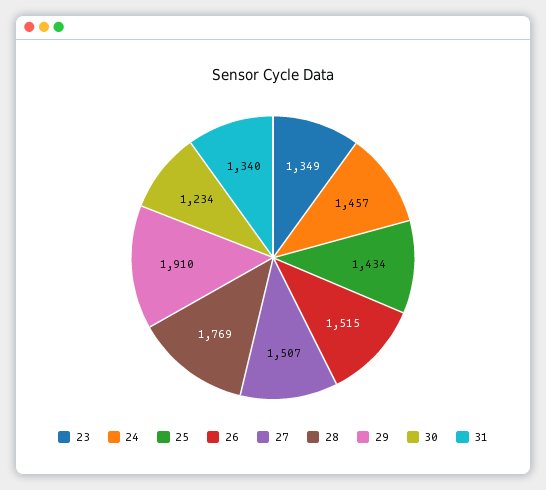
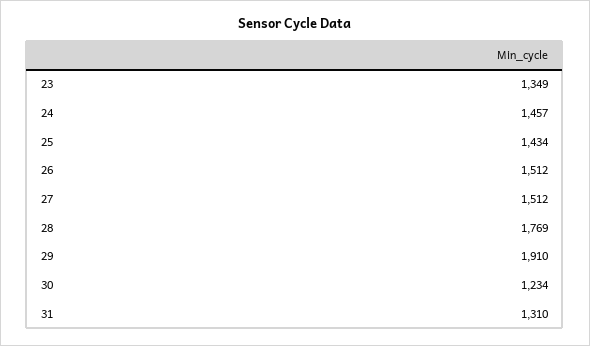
  {
    "23": 1349,
    "24": 1457,
    "25": 1434,
-   "26": 1515,
+   "26": 1512,
-   "27": 1507,
+   "27": 1512,
    "28": 1769,
    "29": 1910,
    "30": 1234,
-   "31": 1340
+   "31": 1310
  }

